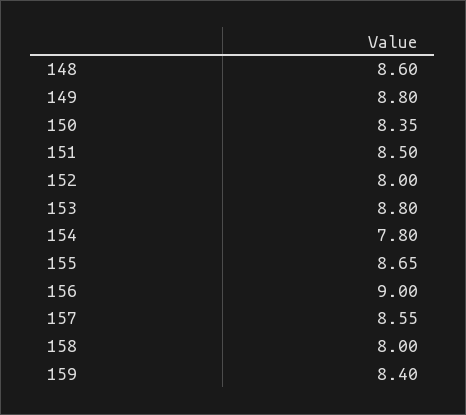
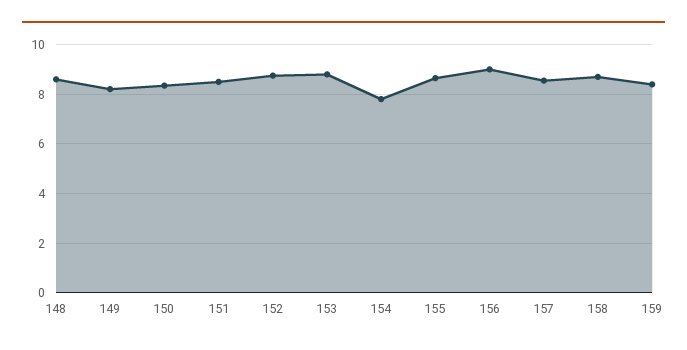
  {
    "148": 8.6,
-   "149": 8.8,
+   "149": 8.25,
    "150": 8.35,
    "151": 8.5,
-   "152": 8,
+   "152": 8.75,
    "153": 8.8,
    "154": 7.8,
    "155": 8.65,
    "156": 9,
    "157": 8.55,
-   "158": 8,
+   "158": 8.75,
    "159": 8.4
  }

